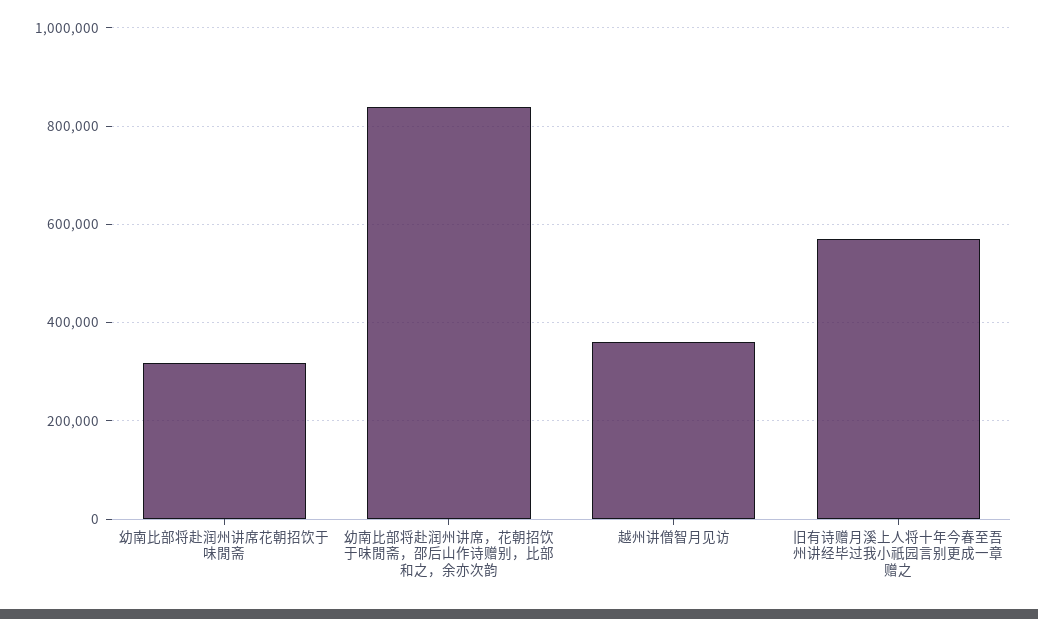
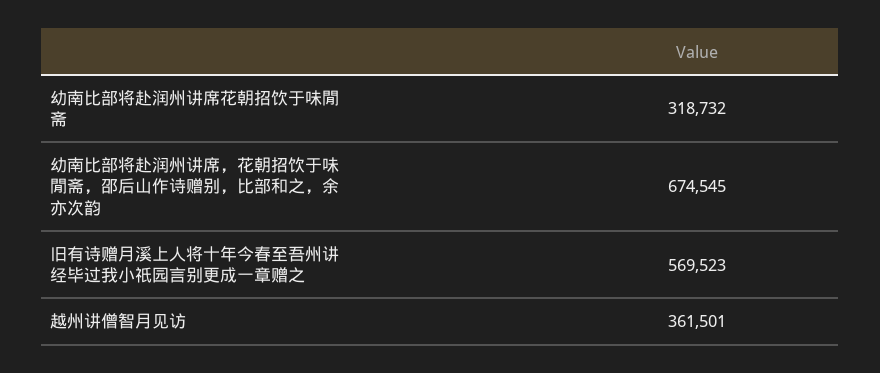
  {
    "幼南比部将赴润州讲席花朝招饮于味閒斋": 318732,
-   "幼南比部将赴润州讲席，花朝招饮于味閒斋，邵后山作诗赠别，比部和之，余亦次韵": 840000,
+   "幼南比部将赴润州讲席，花朝招饮于味閒斋，邵后山作诗赠别，比部和之，余亦次韵": 674545,
    "越州讲僧智月见访": 361501,
    "旧有诗赠月溪上人将十年今春至吾州讲经毕过我小祇园言别更成一章赠之": 569523
  }

